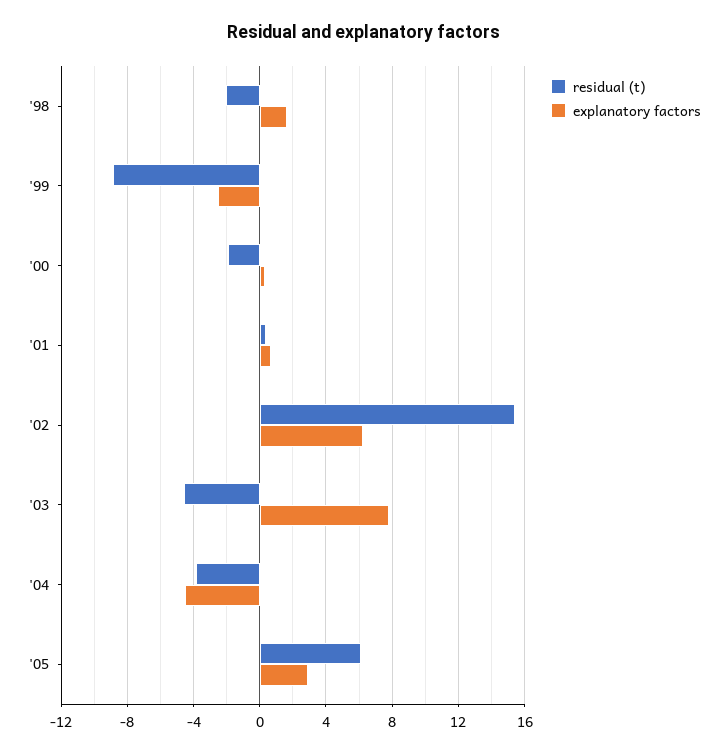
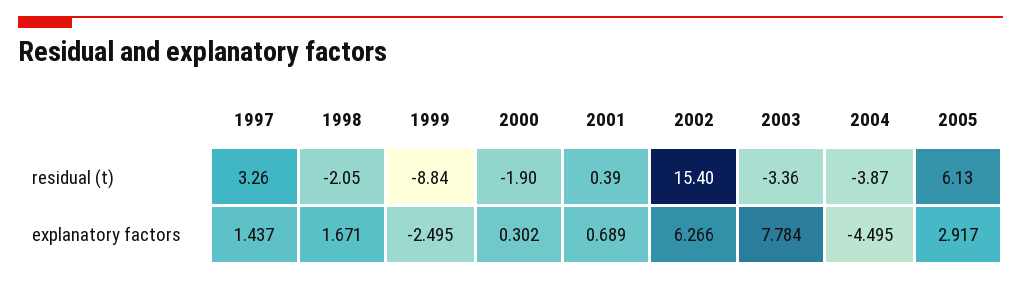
  {
    "residual (t)": {
      "'98": -2.05,
      "'99": -8.84,
      "'00": -1.9,
      "'01": 0.39,
      "'02": 15.4,
-     "'03": -4.5,
+     "'03": -3.36,
      "'04": -3.87,
-     "'05": 6.13
+     "'05": 6.13,
+     "1997": 3.26
    },
    "explanatory factors": {
      "'98": 1.671,
      "'99": -2.495,
      "'00": 0.302,
      "'01": 0.689,
      "'02": 6.266,
      "'03": 7.784,
      "'04": -4.495,
-     "'05": 2.917
+     "'05": 2.917,
+     "1997": 1.437
    }
  }

